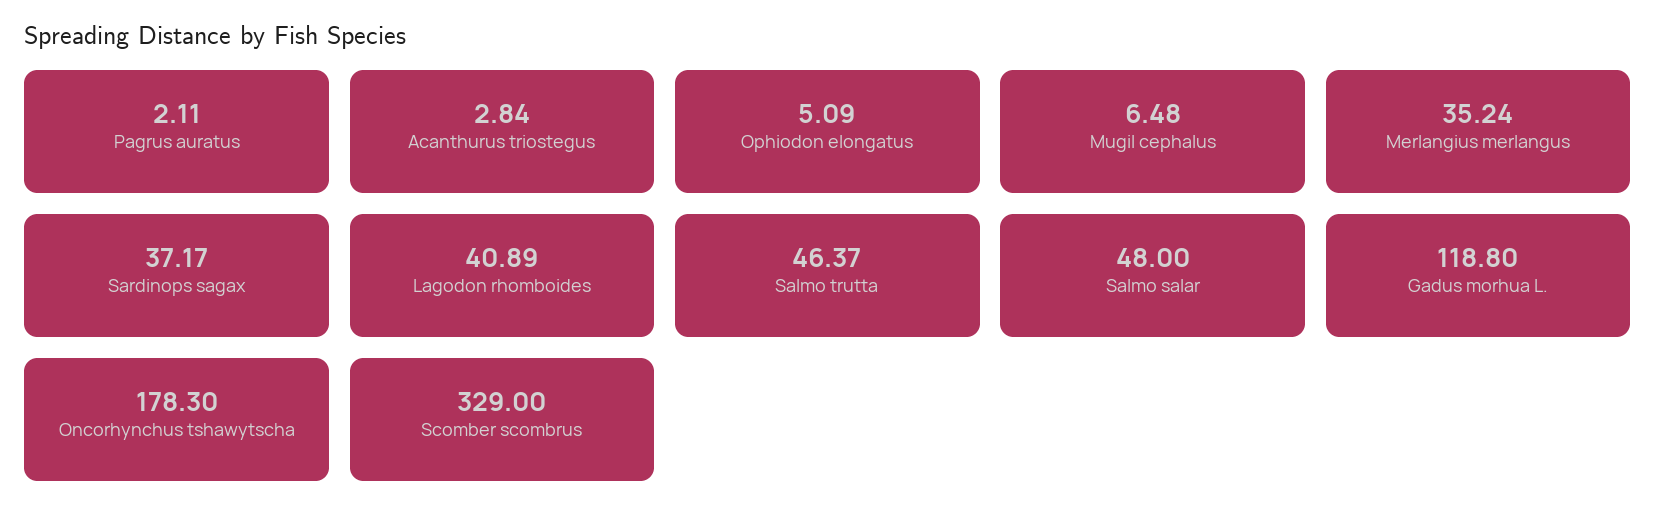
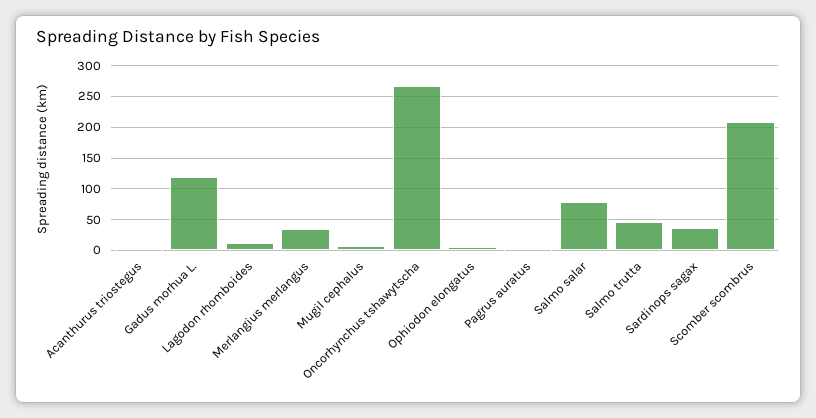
  {
    "Pagrus auratus": 2.11,
    "Acanthurus triostegus": 2.84,
    "Ophiodon elongatus": 5.09,
    "Mugil cephalus": 6.48,
    "Merlangius merlangus": 35.24,
    "Sardinops sagax": 37.17,
-   "Lagodon rhomboides": 40.89,
+   "Lagodon rhomboides": 10,
    "Salmo trutta": 46.37,
-   "Salmo salar": 48,
+   "Salmo salar": 80,
    "Gadus morhua L.": 118.8,
-   "Oncorhynchus tshawytscha": 178.3,
+   "Oncorhynchus tshawytscha": 270,
-   "Scomber scombrus": 329
+   "Scomber scombrus": 210
  }

